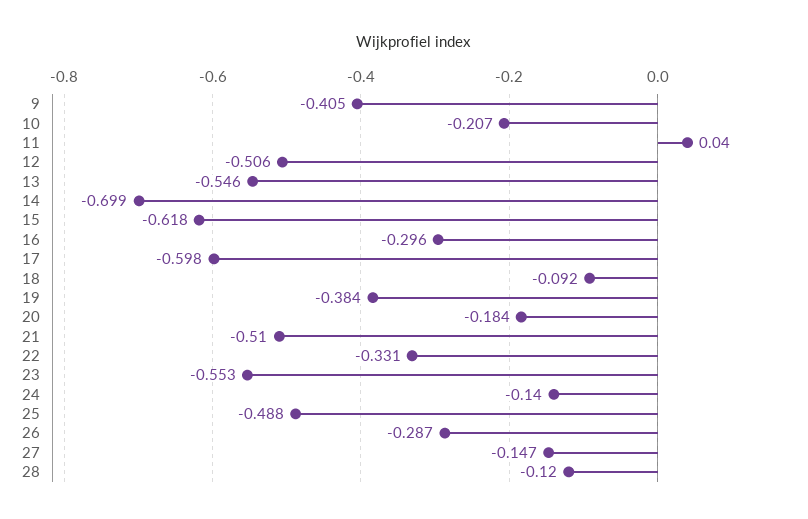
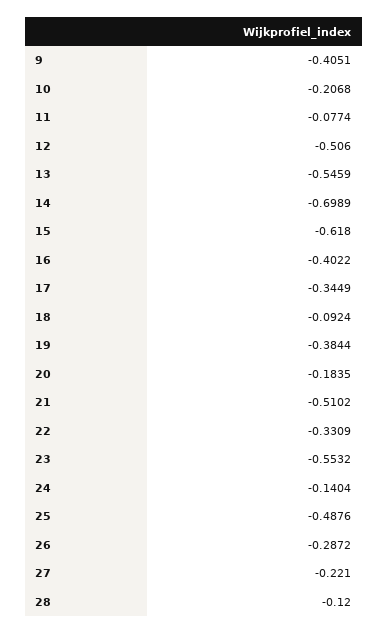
  {
    "9": -0.4051,
    "10": -0.2068,
-   "11": 0.04,
+   "11": -0.0774,
    "12": -0.506,
    "13": -0.5459,
    "14": -0.6989,
    "15": -0.618,
-   "16": -0.296,
+   "16": -0.4022,
-   "17": -0.598,
+   "17": -0.3449,
    "18": -0.0924,
    "19": -0.3844,
    "20": -0.1835,
    "21": -0.5102,
    "22": -0.3309,
    "23": -0.5532,
    "24": -0.1404,
    "25": -0.4876,
    "26": -0.2872,
-   "27": -0.147,
+   "27": -0.221,
    "28": -0.12
  }

